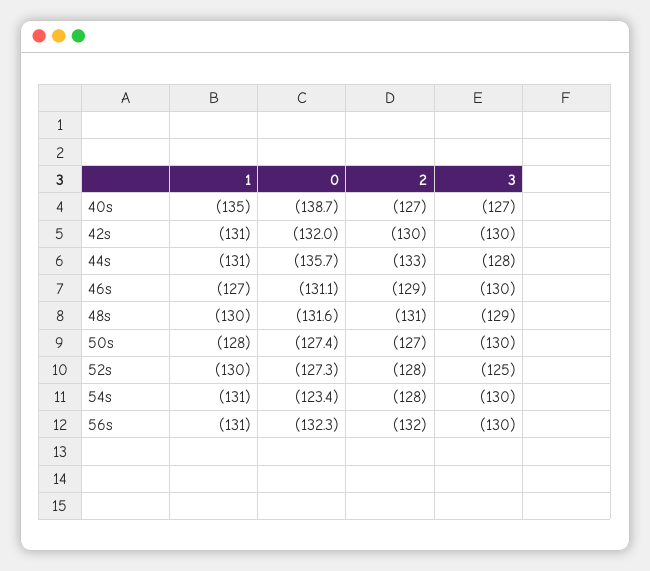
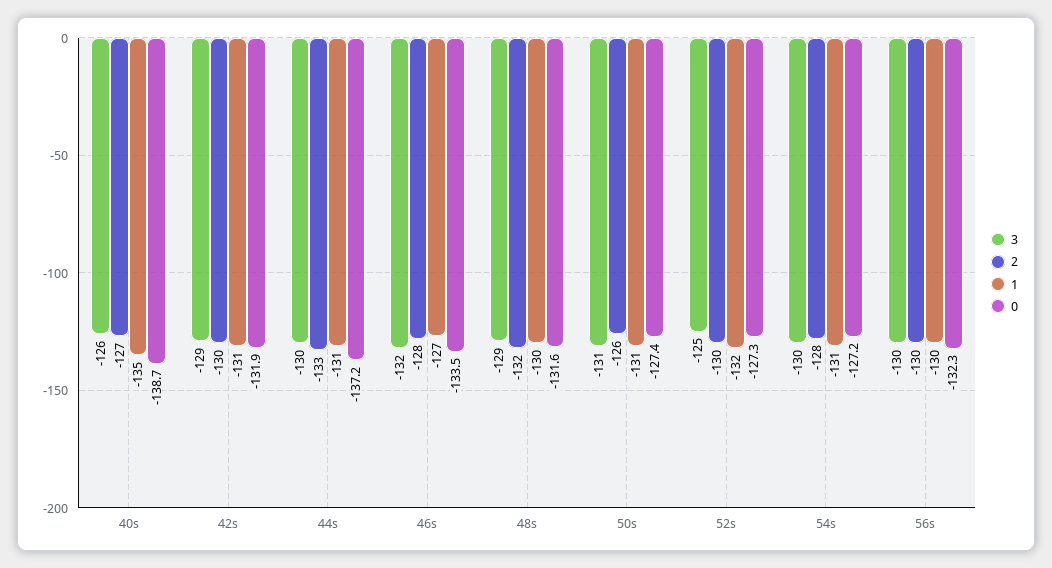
  {
    "1": {
      "40s": -135,
      "42s": -131,
      "44s": -131,
      "46s": -127,
      "48s": -130,
-     "50s": -128,
+     "50s": -131,
-     "52s": -130,
+     "52s": -132,
      "54s": -131,
-     "56s": -131
+     "56s": -130
    },
    "0": {
      "40s": -138.7,
-     "42s": -132,
+     "42s": -131.9,
-     "44s": -135.7,
+     "44s": -137.2,
-     "46s": -131.1,
+     "46s": -133.5,
      "48s": -131.6,
      "50s": -127.4,
      "52s": -127.3,
-     "54s": -123.4,
+     "54s": -127.2,
      "56s": -132.3
    },
    "2": {
      "40s": -127,
      "42s": -130,
      "44s": -133,
-     "46s": -129,
+     "46s": -128,
-     "48s": -131,
+     "48s": -132,
-     "50s": -127,
+     "50s": -126,
-     "52s": -128,
+     "52s": -130,
      "54s": -128,
-     "56s": -132
+     "56s": -130
    },
    "3": {
-     "40s": -127,
+     "40s": -126,
-     "42s": -130,
+     "42s": -129,
-     "44s": -128,
+     "44s": -130,
-     "46s": -130,
+     "46s": -132,
      "48s": -129,
-     "50s": -130,
+     "50s": -131,
      "52s": -125,
      "54s": -130,
      "56s": -130
    }
  }

